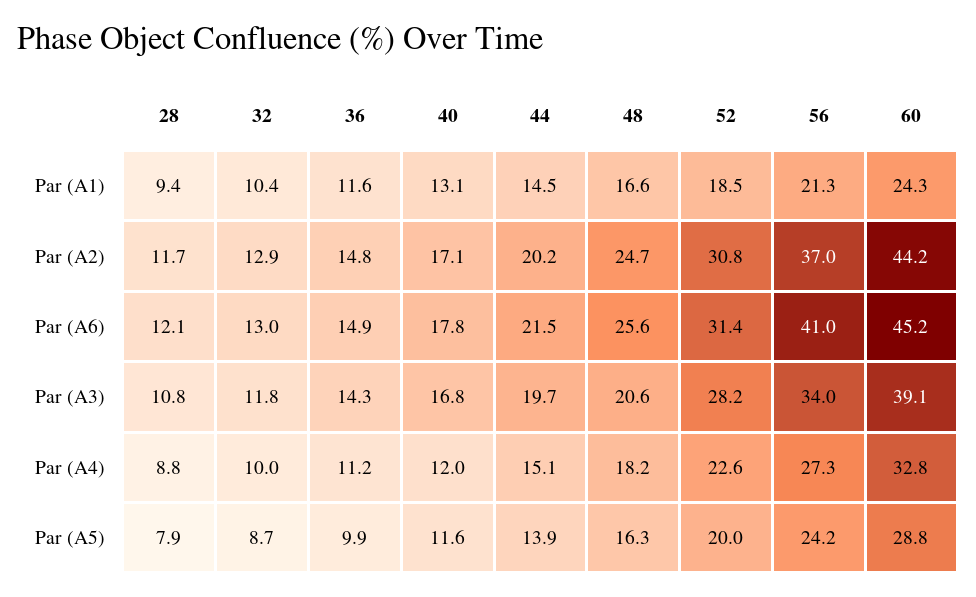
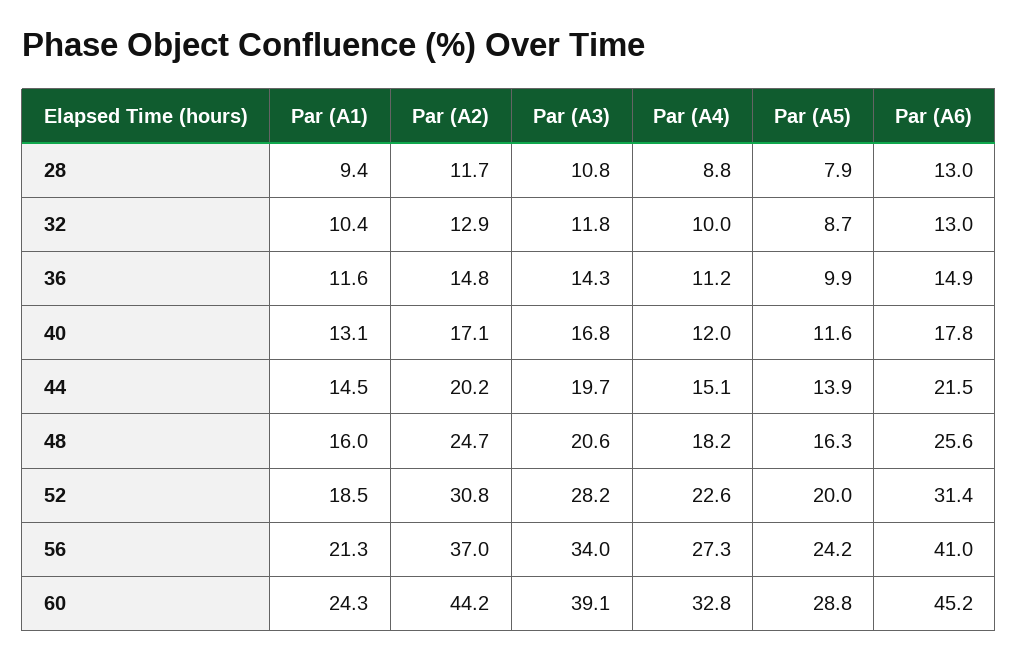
  {
    "28": {
      "Par (A1)": 9.4,
      "Par (A2)": 11.7,
-     "Par (A6)": 12.1,
+     "Par (A6)": 13,
      "Par (A3)": 10.8,
      "Par (A4)": 8.8,
      "Par (A5)": 7.9
    },
    "32": {
      "Par (A1)": 10.4,
      "Par (A2)": 12.9,
      "Par (A6)": 13,
      "Par (A3)": 11.8,
      "Par (A4)": 10,
      "Par (A5)": 8.7
    },
    "36": {
      "Par (A1)": 11.6,
      "Par (A2)": 14.8,
      "Par (A6)": 14.9,
      "Par (A3)": 14.3,
      "Par (A4)": 11.2,
      "Par (A5)": 9.9
    },
    "40": {
      "Par (A1)": 13.1,
      "Par (A2)": 17.1,
      "Par (A6)": 17.8,
      "Par (A3)": 16.8,
      "Par (A4)": 12,
      "Par (A5)": 11.6
    },
    "44": {
      "Par (A1)": 14.5,
      "Par (A2)": 20.2,
      "Par (A6)": 21.5,
      "Par (A3)": 19.7,
      "Par (A4)": 15.1,
      "Par (A5)": 13.9
    },
    "48": {
-     "Par (A1)": 16.6,
+     "Par (A1)": 16,
      "Par (A2)": 24.7,
      "Par (A6)": 25.6,
      "Par (A3)": 20.6,
      "Par (A4)": 18.2,
      "Par (A5)": 16.3
    },
    "52": {
      "Par (A1)": 18.5,
      "Par (A2)": 30.8,
      "Par (A6)": 31.4,
      "Par (A3)": 28.2,
      "Par (A4)": 22.6,
      "Par (A5)": 20
    },
    "56": {
      "Par (A1)": 21.3,
      "Par (A2)": 37,
      "Par (A6)": 41,
      "Par (A3)": 34,
      "Par (A4)": 27.3,
      "Par (A5)": 24.2
    },
    "60": {
      "Par (A1)": 24.3,
      "Par (A2)": 44.2,
      "Par (A6)": 45.2,
      "Par (A3)": 39.1,
      "Par (A4)": 32.8,
      "Par (A5)": 28.8
    }
  }

